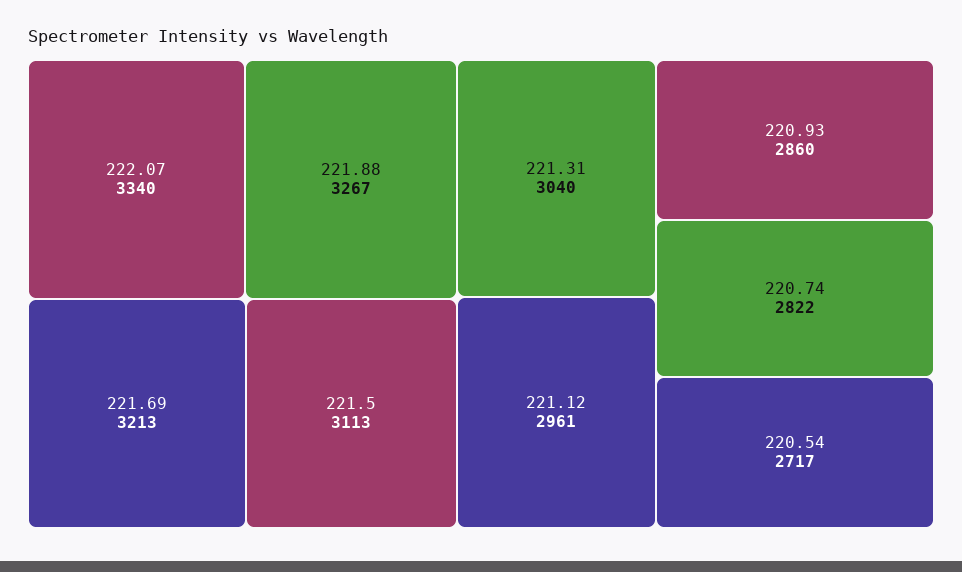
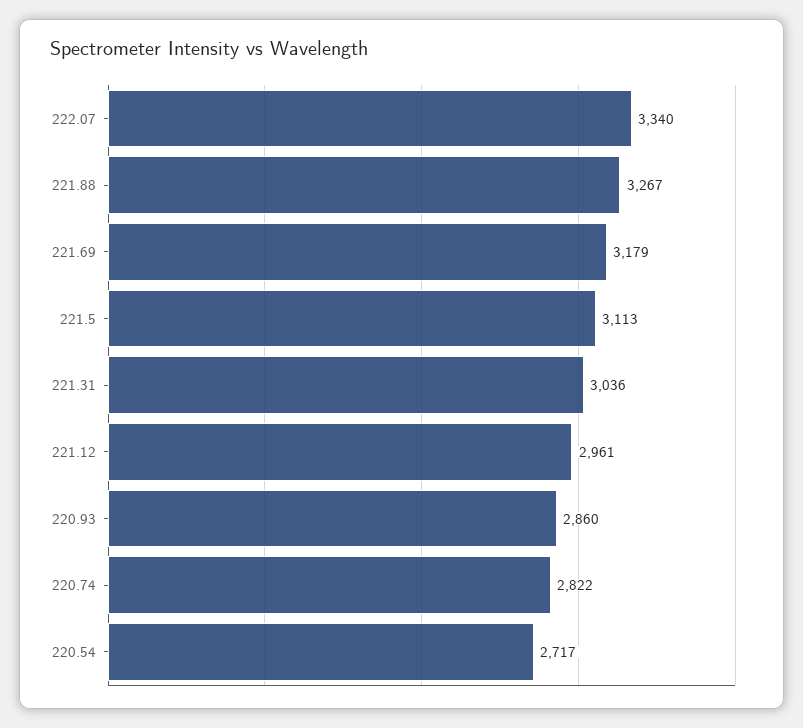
  {
    "222.07": 3340,
    "221.88": 3267,
-   "221.69": 3213,
+   "221.69": 3179,
    "221.5": 3113,
-   "221.31": 3040,
+   "221.31": 3036,
    "221.12": 2961,
    "220.93": 2860,
    "220.74": 2822,
    "220.54": 2717
  }

